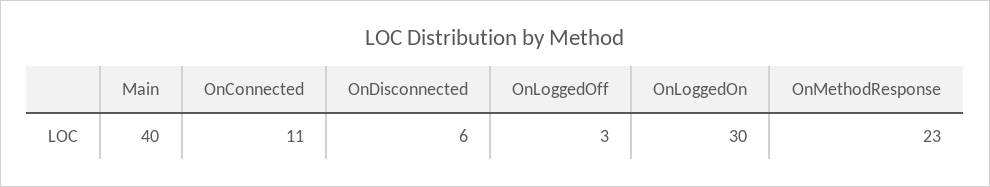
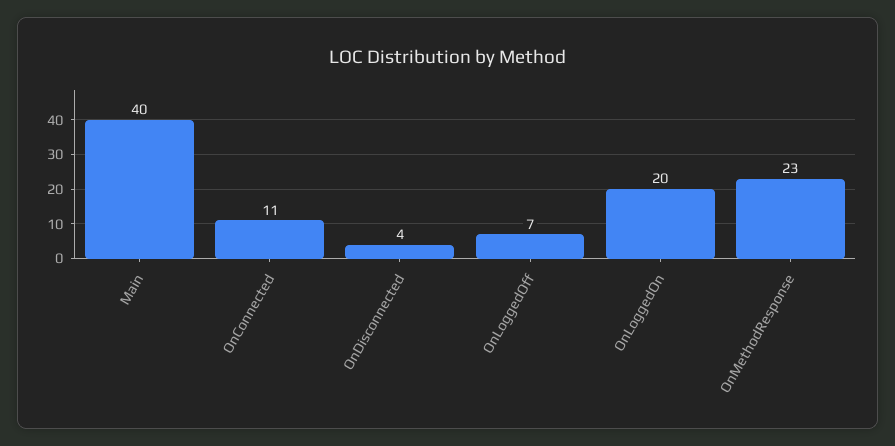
  {
    "Main": 40,
    "OnConnected": 11,
-   "OnDisconnected": 6,
+   "OnDisconnected": 4,
-   "OnLoggedOff": 3,
+   "OnLoggedOff": 7,
-   "OnLoggedOn": 30,
+   "OnLoggedOn": 20,
    "OnMethodResponse": 23
  }

